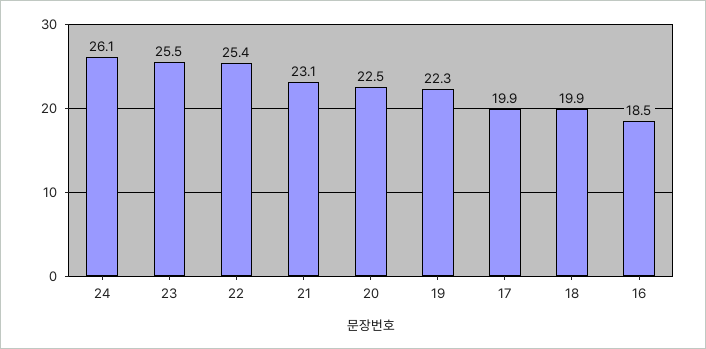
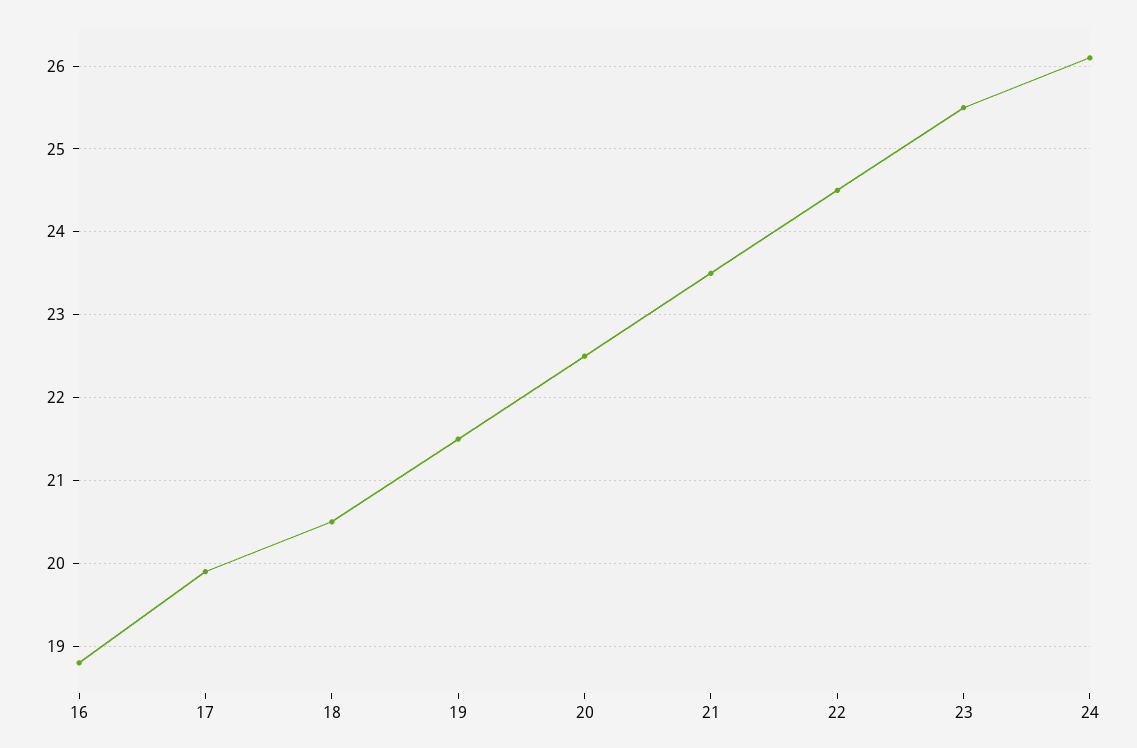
  {
    "24": 26.1,
    "23": 25.5,
-   "22": 25.4,
+   "22": 24.5,
-   "21": 23.1,
+   "21": 23.5,
    "20": 22.5,
-   "19": 22.3,
+   "19": 21.5,
    "17": 19.9,
-   "18": 19.9,
+   "18": 20.5,
-   "16": 18.5
+   "16": 18.8
  }

